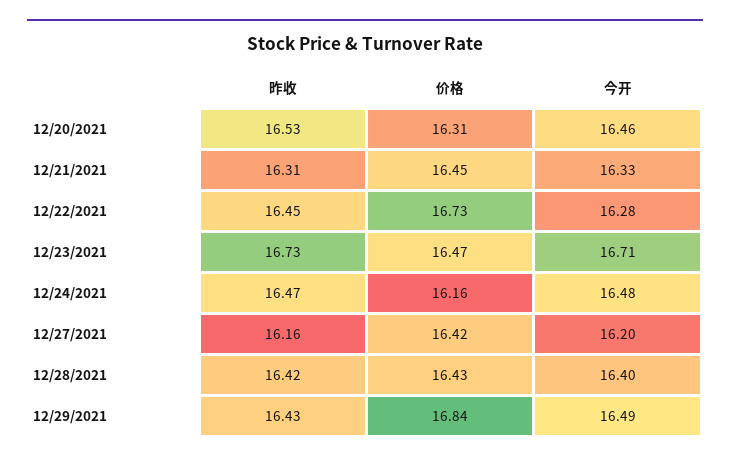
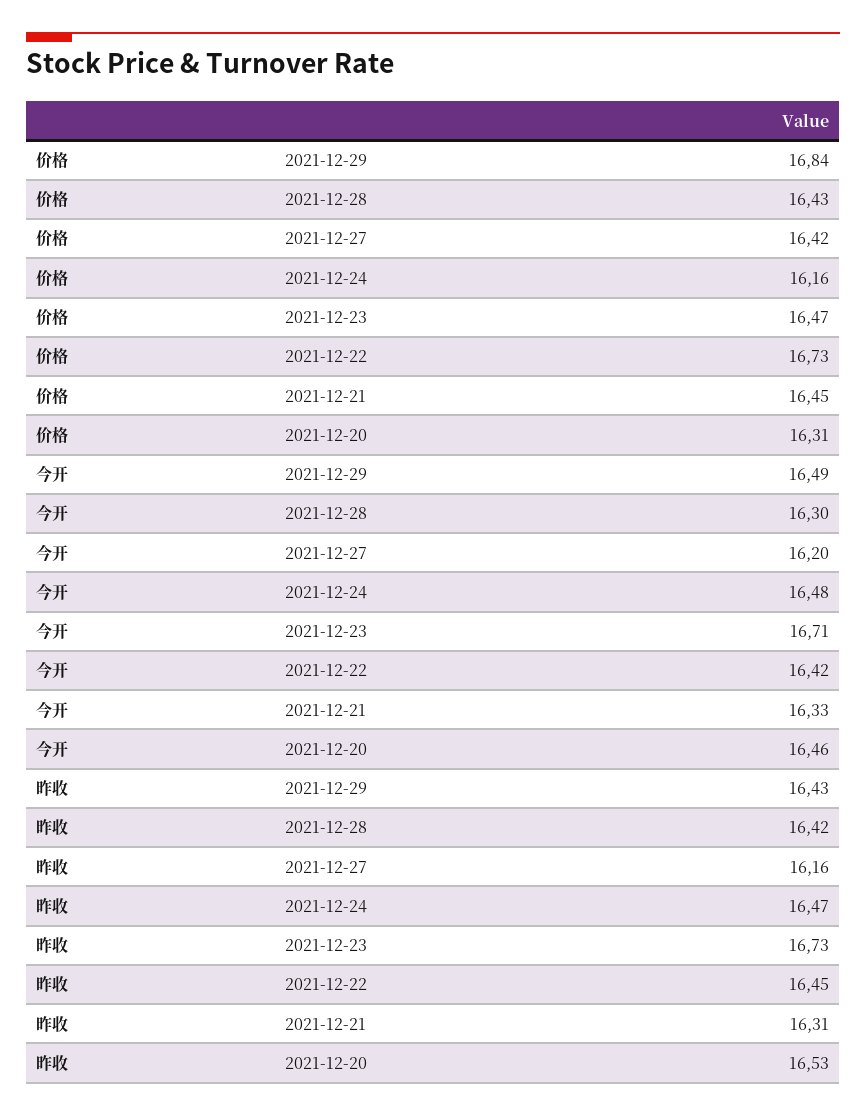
  {
    "昨收": {
      "12/20/2021": 16.53,
      "12/21/2021": 16.31,
      "12/22/2021": 16.45,
      "12/23/2021": 16.73,
      "12/24/2021": 16.47,
      "12/27/2021": 16.16,
      "12/28/2021": 16.42,
      "12/29/2021": 16.43
    },
    "价格": {
      "12/20/2021": 16.31,
      "12/21/2021": 16.45,
      "12/22/2021": 16.73,
      "12/23/2021": 16.47,
      "12/24/2021": 16.16,
      "12/27/2021": 16.42,
      "12/28/2021": 16.43,
      "12/29/2021": 16.84
    },
    "今开": {
      "12/20/2021": 16.46,
      "12/21/2021": 16.33,
-     "12/22/2021": 16.28,
+     "12/22/2021": 16.42,
      "12/23/2021": 16.71,
      "12/24/2021": 16.48,
      "12/27/2021": 16.2,
-     "12/28/2021": 16.4,
+     "12/28/2021": 16.3,
      "12/29/2021": 16.49
    }
  }

